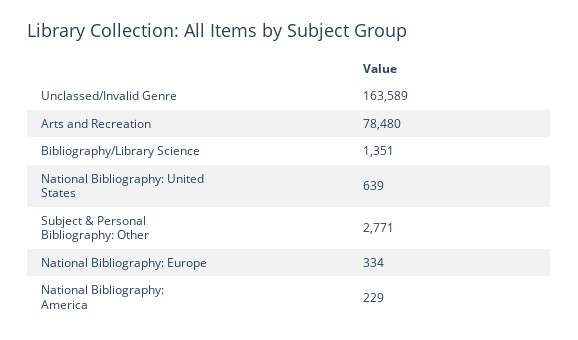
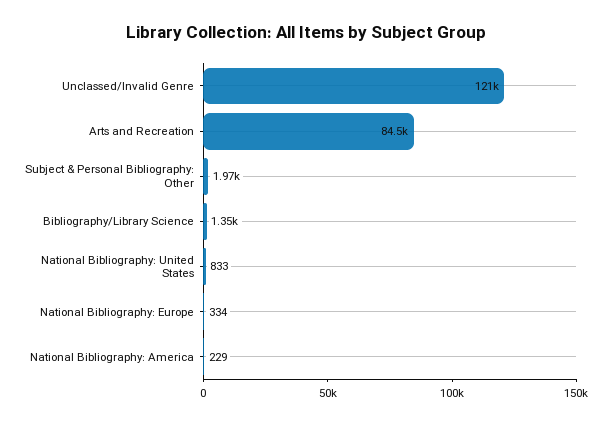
  {
-   "Unclassed/Invalid Genre": 163589,
+   "Unclassed/Invalid Genre": 121000,
-   "Arts and Recreation": 78480,
+   "Arts and Recreation": 84500,
    "Bibliography/Library Science": 1351,
-   "National Bibliography: United States": 639,
+   "National Bibliography: United States": 833,
-   "Subject & Personal Bibliography: Other": 2771,
+   "Subject & Personal Bibliography: Other": 1970,
    "National Bibliography: Europe": 334,
    "National Bibliography: America": 229
  }

